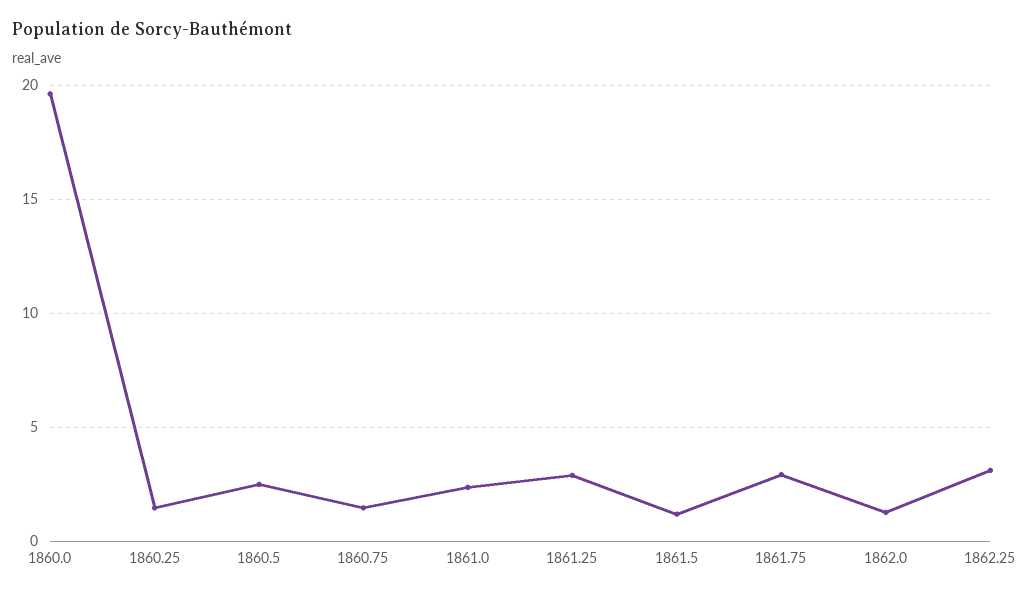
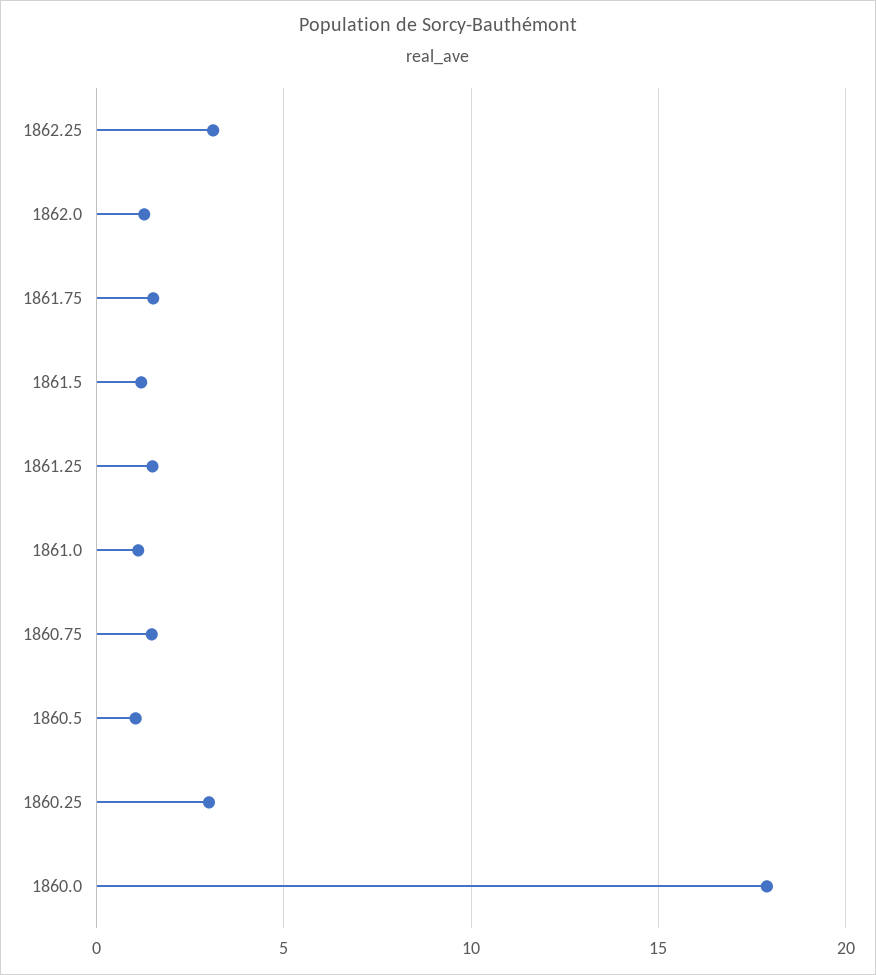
  {
-   "1860.0": 19.5,
+   "1860.0": 18,
-   "1860.25": 1.5,
+   "1860.25": 3,
-   "1860.5": 2.5,
+   "1860.5": 1,
    "1860.75": 1.5,
-   "1861.0": 2.5,
+   "1861.0": 1,
-   "1861.25": 3,
+   "1861.25": 1.5,
    "1861.5": 1,
-   "1861.75": 3,
+   "1861.75": 1.5,
    "1862.0": 1.5,
    "1862.25": 3
  }

